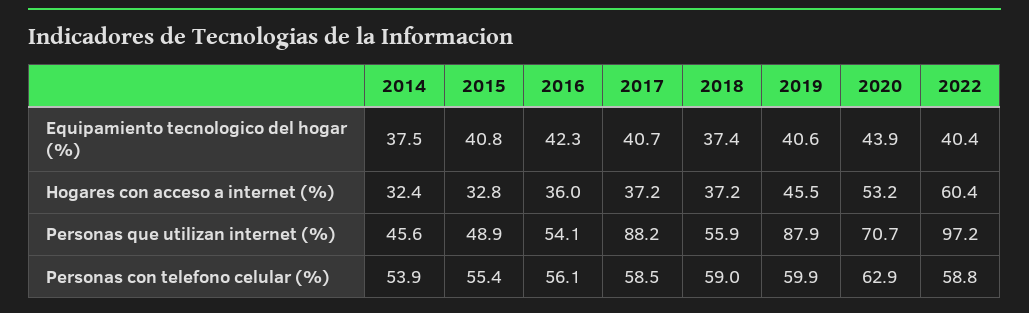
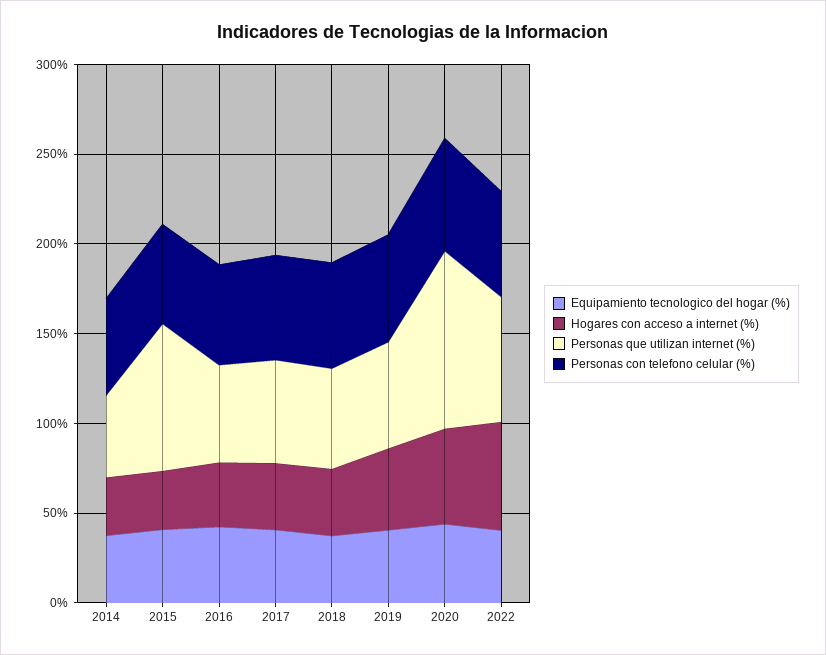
  {
    "Equipamiento tecnologico del hogar (%)": {
      "2014": 37.5,
      "2015": 40.8,
      "2016": 42.3,
      "2017": 40.7,
      "2018": 37.4,
      "2019": 40.6,
      "2020": 43.9,
      "2022": 40.4
    },
    "Hogares con acceso a internet (%)": {
      "2014": 32.4,
      "2015": 32.8,
      "2016": 36,
      "2017": 37.2,
      "2018": 37.2,
      "2019": 45.5,
      "2020": 53.2,
      "2022": 60.4
    },
    "Personas que utilizan internet (%)": {
      "2014": 45.6,
-     "2015": 48.9,
+     "2015": 80,
      "2016": 54.1,
-     "2017": 88.2,
+     "2017": 60,
      "2018": 55.9,
-     "2019": 87.9,
+     "2019": 60,
-     "2020": 70.7,
+     "2020": 100,
-     "2022": 97.2
+     "2022": 70
    },
    "Personas con telefono celular (%)": {
      "2014": 53.9,
      "2015": 55.4,
      "2016": 56.1,
      "2017": 58.5,
      "2018": 59,
      "2019": 59.9,
      "2020": 62.9,
      "2022": 58.8
    }
  }

